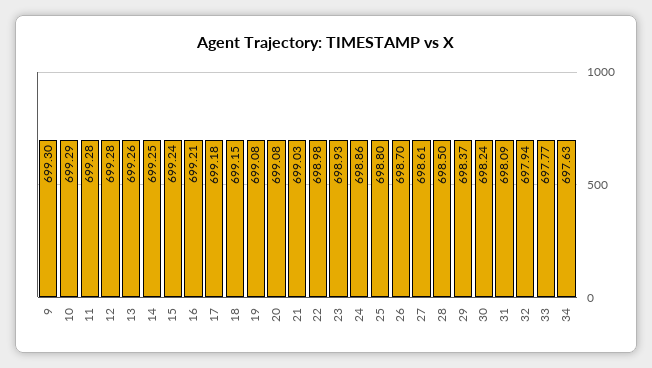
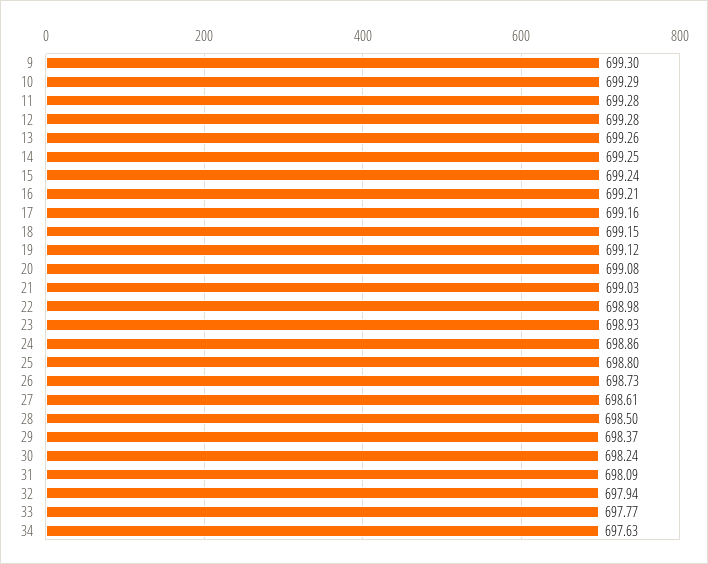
  {
    "9": 699.3,
    "10": 699.29,
    "11": 699.28,
    "12": 699.28,
    "13": 699.26,
    "14": 699.25,
    "15": 699.24,
    "16": 699.21,
-   "17": 699.18,
+   "17": 699.16,
    "18": 699.15,
-   "19": 699.08,
+   "19": 699.12,
    "20": 699.08,
    "21": 699.03,
    "22": 698.98,
    "23": 698.93,
    "24": 698.86,
    "25": 698.8,
-   "26": 698.7,
+   "26": 698.73,
    "27": 698.61,
    "28": 698.5,
    "29": 698.37,
    "30": 698.24,
    "31": 698.09,
    "32": 697.94,
    "33": 697.77,
    "34": 697.63
  }

